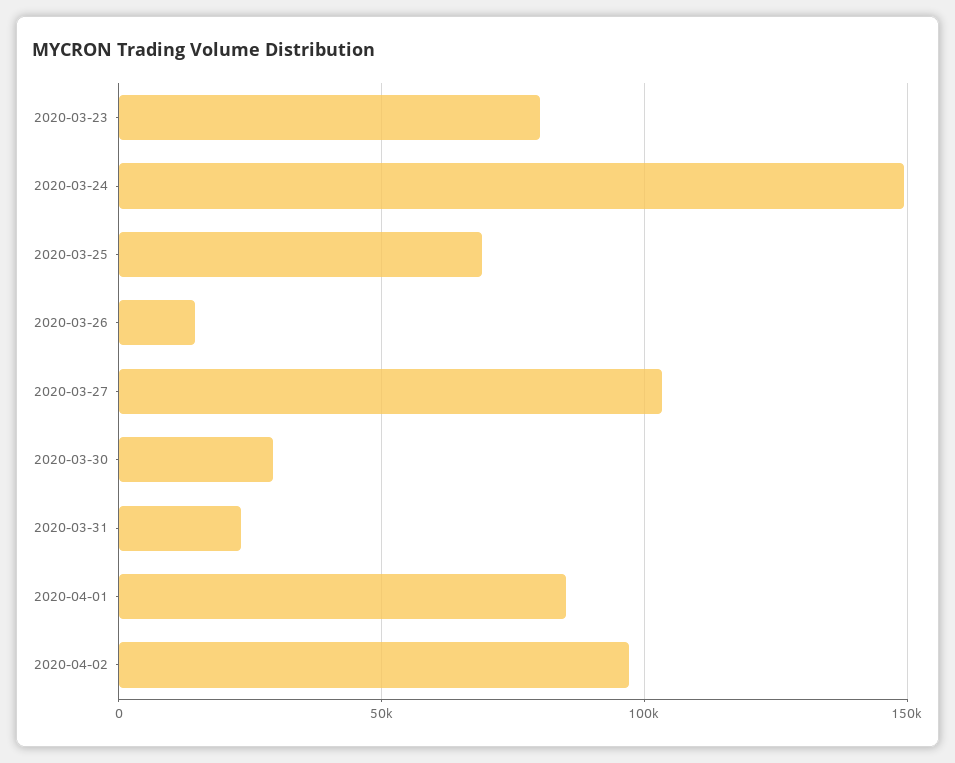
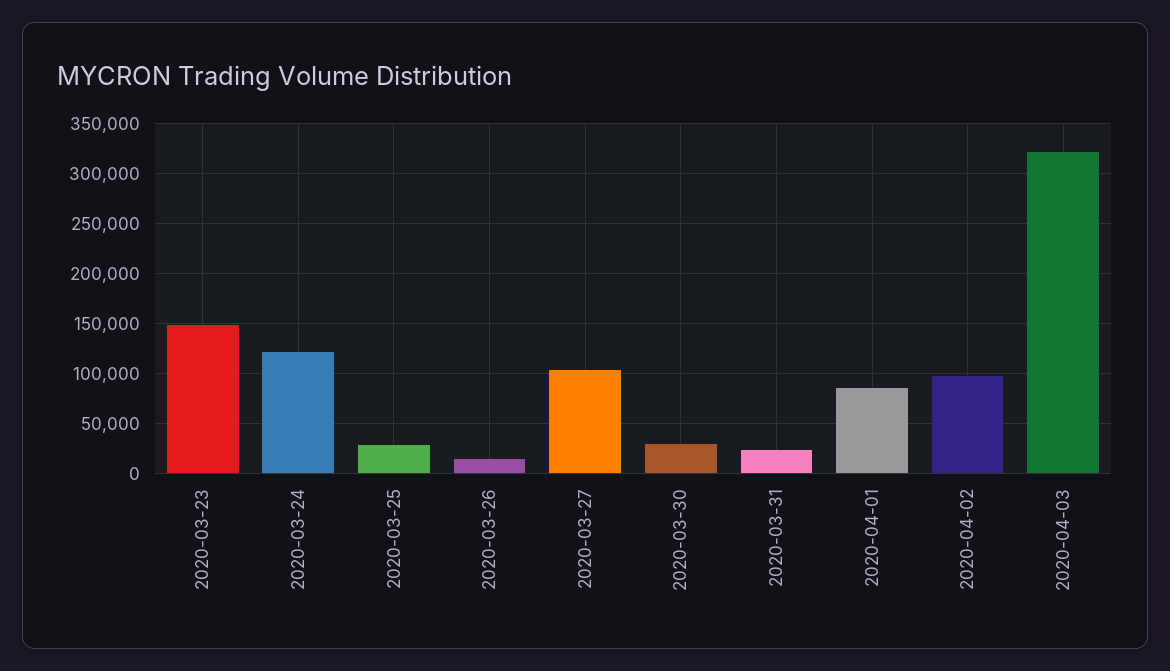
  {
-   "2020-03-23": 80000,
+   "2020-03-23": 150000,
-   "2020-03-24": 150000,
+   "2020-03-24": 120000,
-   "2020-03-25": 70000,
+   "2020-03-25": 30000,
    "2020-03-26": 15000,
    "2020-03-27": 105000,
    "2020-03-30": 30000,
    "2020-03-31": 25000,
    "2020-04-01": 85000,
-   "2020-04-02": 95000
+   "2020-04-02": 95000,
+   "2020-04-03": 320000
  }

